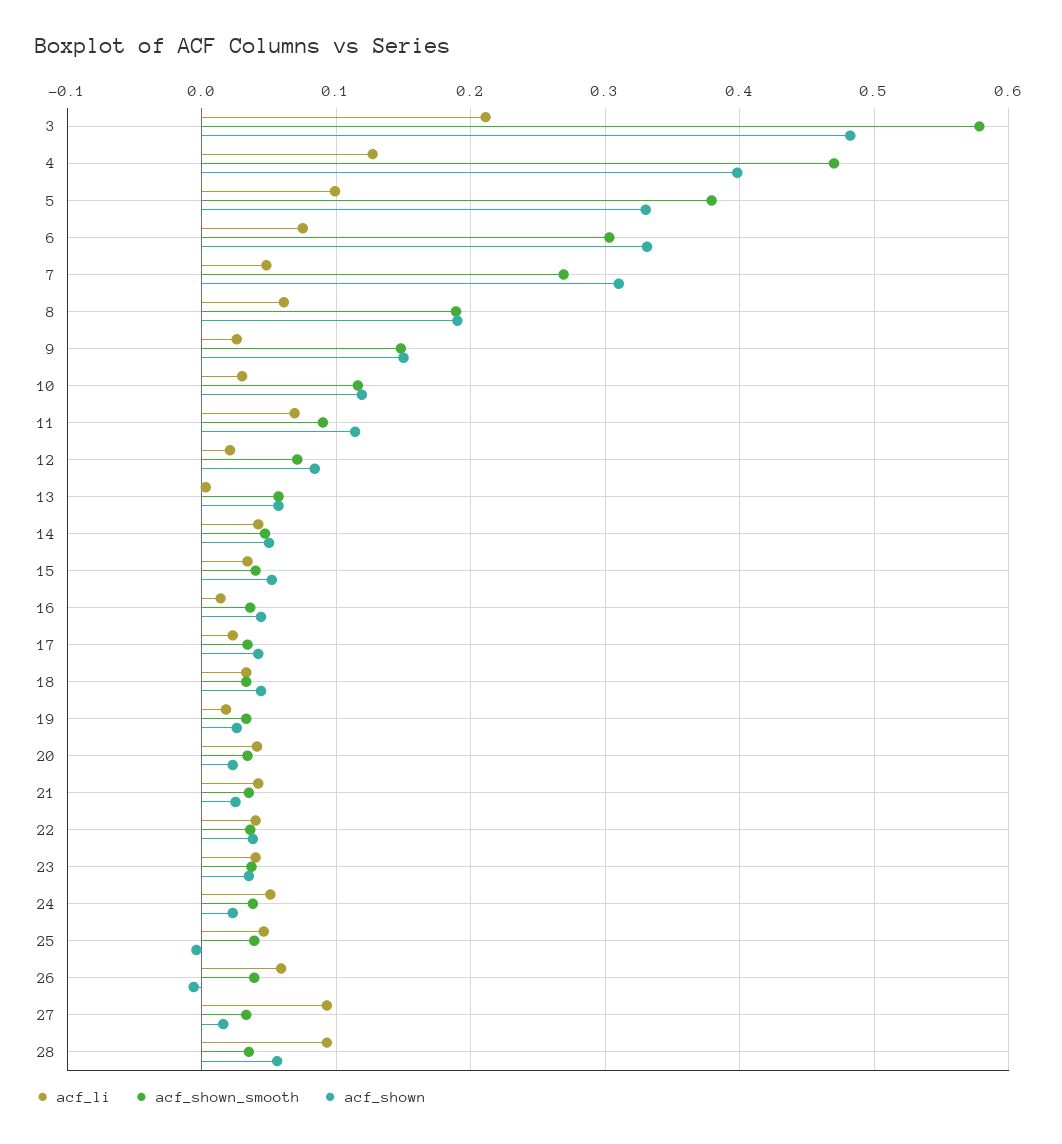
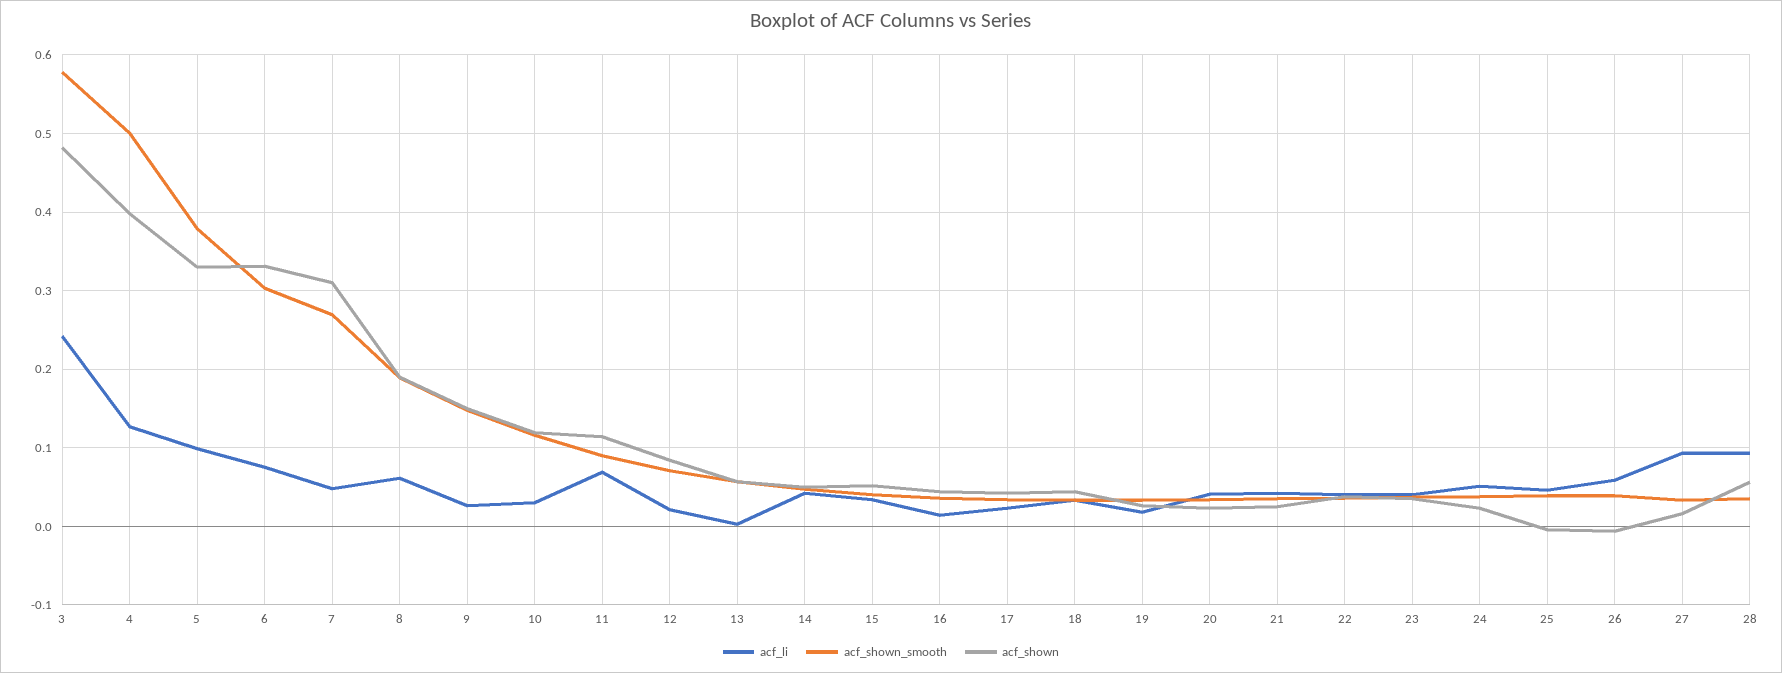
  {
    "acf_li": {
-     "3": 0.21,
+     "3": 0.24,
      "4": 0.13,
      "5": 0.1,
      "6": 0.08,
      "7": 0.05,
      "8": 0.06,
      "9": 0.03,
      "10": 0.03,
      "11": 0.07,
      "12": 0.02,
      "13": 0,
      "14": 0.04,
      "15": 0.03,
      "16": 0.01,
      "17": 0.02,
      "18": 0.03,
      "19": 0.02,
      "20": 0.04,
      "21": 0.04,
      "22": 0.04,
      "23": 0.04,
      "24": 0.05,
      "25": 0.05,
      "26": 0.06,
      "27": 0.09,
      "28": 0.09
    },
    "acf_shown_smooth": {
      "3": 0.58,
-     "4": 0.47,
+     "4": 0.5,
      "5": 0.38,
      "6": 0.3,
      "7": 0.27,
      "8": 0.19,
      "9": 0.15,
      "10": 0.12,
      "11": 0.09,
      "12": 0.07,
      "13": 0.06,
      "14": 0.05,
      "15": 0.04,
      "16": 0.04,
      "17": 0.03,
      "18": 0.03,
      "19": 0.03,
      "20": 0.03,
      "21": 0.04,
      "22": 0.04,
      "23": 0.04,
      "24": 0.04,
      "25": 0.04,
      "26": 0.04,
      "27": 0.03,
      "28": 0.04
    },
    "acf_shown": {
      "3": 0.48,
      "4": 0.4,
      "5": 0.33,
      "6": 0.33,
      "7": 0.31,
      "8": 0.19,
      "9": 0.15,
      "10": 0.12,
      "11": 0.11,
      "12": 0.08,
      "13": 0.06,
      "14": 0.05,
      "15": 0.05,
      "16": 0.04,
      "17": 0.04,
      "18": 0.04,
      "19": 0.03,
      "20": 0.02,
      "21": 0.03,
      "22": 0.04,
      "23": 0.04,
      "24": 0.02,
      "25": 0,
      "26": -0.01,
      "27": 0.02,
      "28": 0.06
    }
  }

